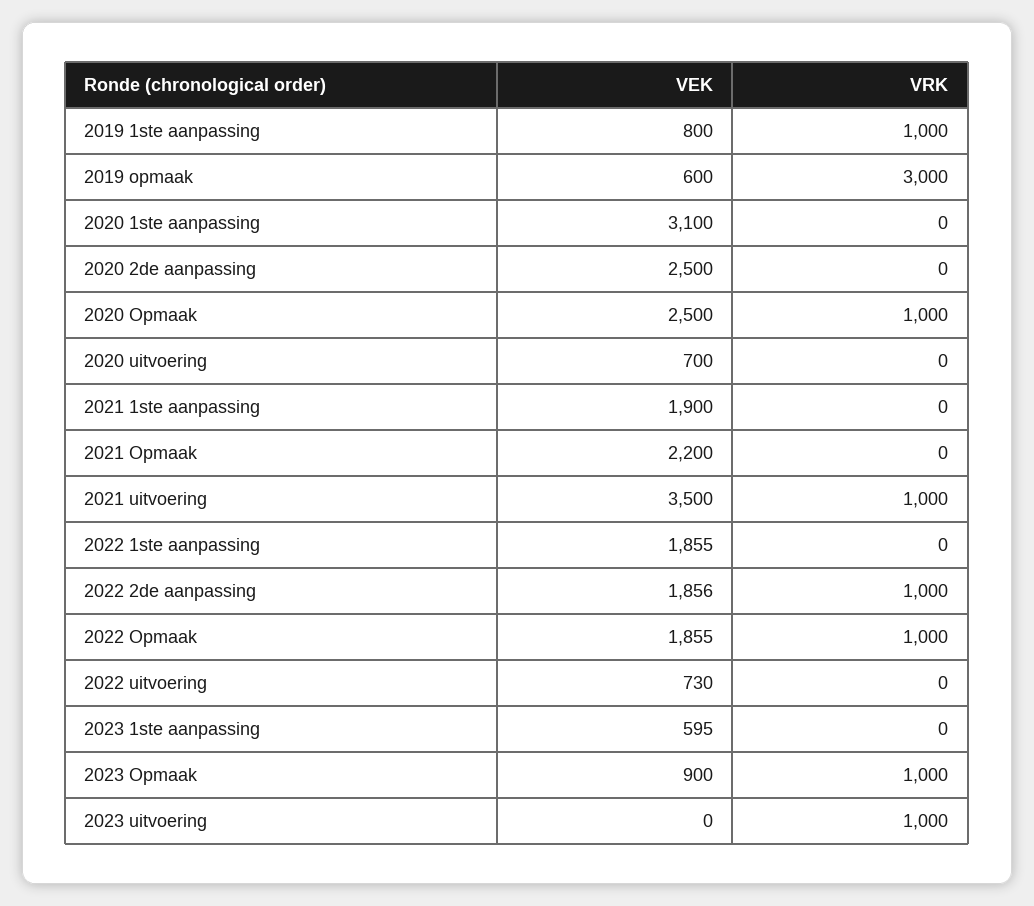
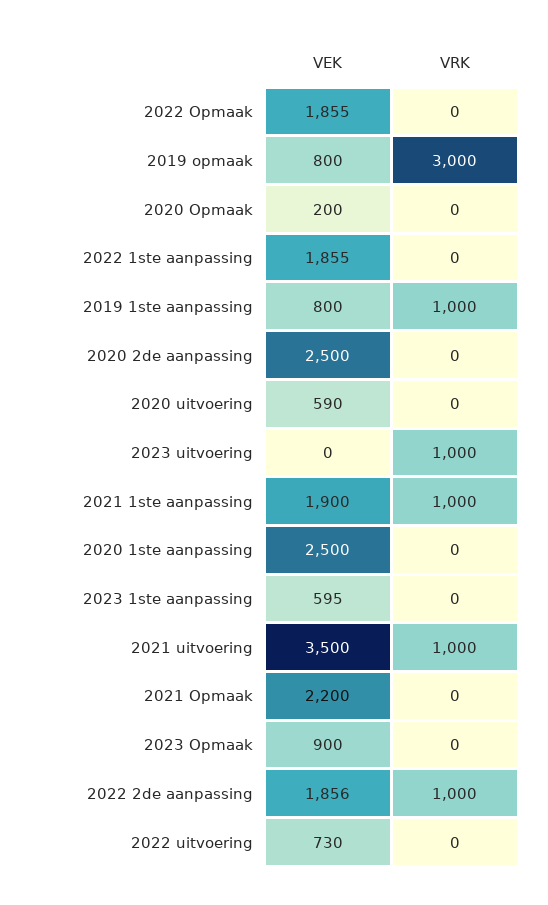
  {
    "VEK": {
      "2019 1ste aanpassing": 800,
-     "2019 opmaak": 600,
+     "2019 opmaak": 800,
-     "2020 1ste aanpassing": 3100,
+     "2020 1ste aanpassing": 2500,
      "2020 2de aanpassing": 2500,
-     "2020 Opmaak": 2500,
+     "2020 Opmaak": 200,
-     "2020 uitvoering": 700,
+     "2020 uitvoering": 590,
      "2021 1ste aanpassing": 1900,
      "2021 Opmaak": 2200,
      "2021 uitvoering": 3500,
      "2022 1ste aanpassing": 1855,
      "2022 2de aanpassing": 1856,
      "2022 Opmaak": 1855,
      "2022 uitvoering": 730,
      "2023 1ste aanpassing": 595,
      "2023 Opmaak": 900,
      "2023 uitvoering": 0
    },
    "VRK": {
      "2019 1ste aanpassing": 1000,
      "2019 opmaak": 3000,
      "2020 1ste aanpassing": 0,
      "2020 2de aanpassing": 0,
-     "2020 Opmaak": 1000,
+     "2020 Opmaak": 0,
      "2020 uitvoering": 0,
-     "2021 1ste aanpassing": 0,
+     "2021 1ste aanpassing": 1000,
      "2021 Opmaak": 0,
      "2021 uitvoering": 1000,
      "2022 1ste aanpassing": 0,
      "2022 2de aanpassing": 1000,
-     "2022 Opmaak": 1000,
+     "2022 Opmaak": 0,
      "2022 uitvoering": 0,
      "2023 1ste aanpassing": 0,
-     "2023 Opmaak": 1000,
+     "2023 Opmaak": 0,
      "2023 uitvoering": 1000
    }
  }

